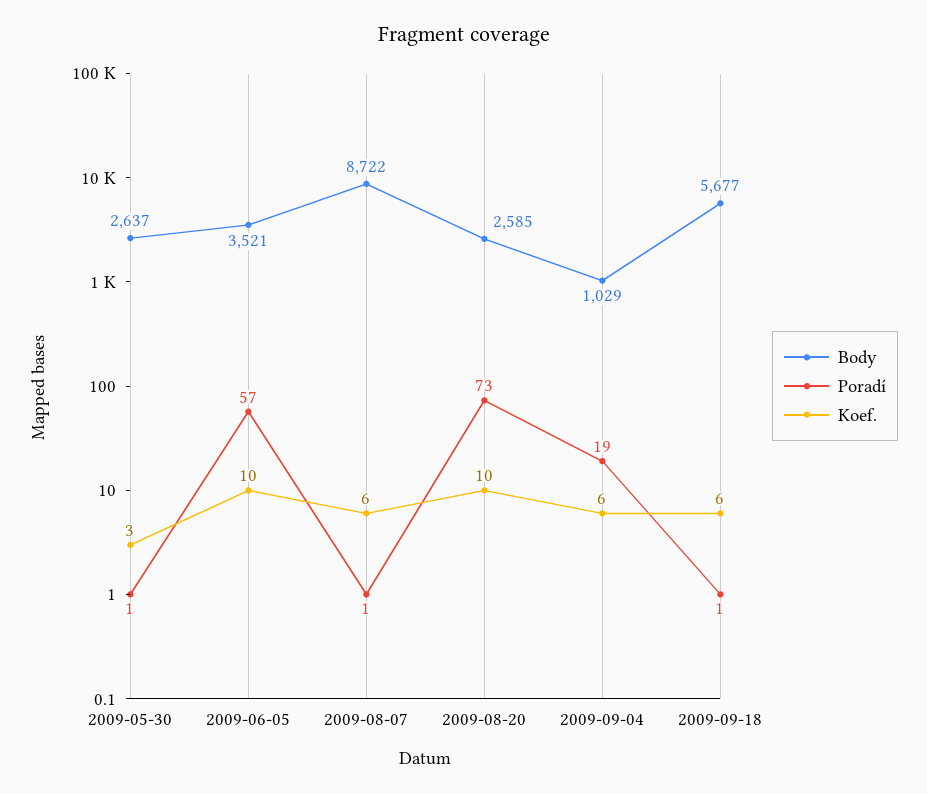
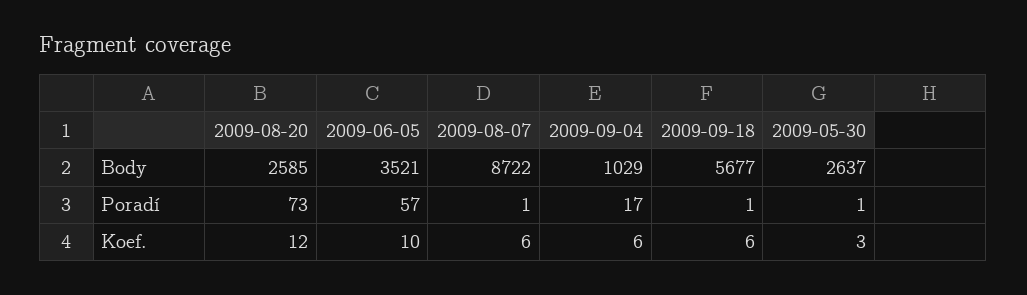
  {
    "Body": {
      "2009-05-30": 2637,
      "2009-06-05": 3521,
      "2009-08-07": 8722,
      "2009-08-20": 2585,
      "2009-09-04": 1029,
      "2009-09-18": 5677
    },
    "Poradí": {
      "2009-05-30": 1,
      "2009-06-05": 57,
      "2009-08-07": 1,
      "2009-08-20": 73,
-     "2009-09-04": 19,
+     "2009-09-04": 17,
      "2009-09-18": 1
    },
    "Koef.": {
      "2009-05-30": 3,
      "2009-06-05": 10,
      "2009-08-07": 6,
-     "2009-08-20": 10,
+     "2009-08-20": 12,
      "2009-09-04": 6,
      "2009-09-18": 6
    }
  }

